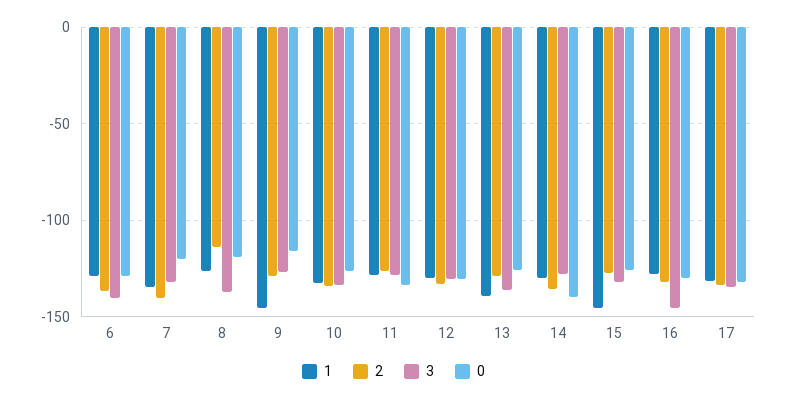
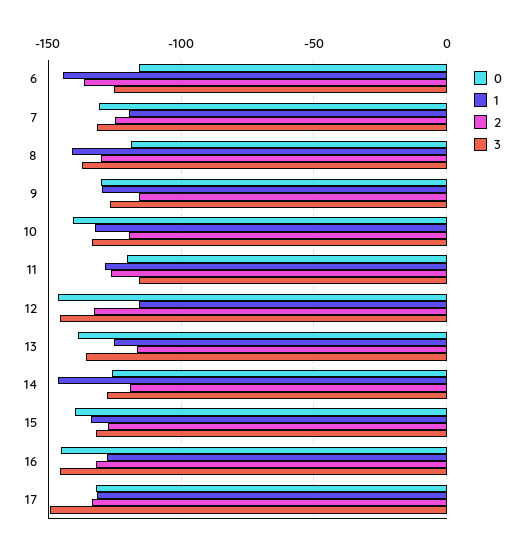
  {
    "1": {
-     "6": -130,
+     "6": -145,
-     "7": -135,
+     "7": -120,
-     "8": -125,
+     "8": -140,
-     "9": -145,
+     "9": -130,
      "10": -130,
      "11": -130,
-     "12": -130,
+     "12": -115,
-     "13": -140,
+     "13": -125,
-     "14": -130,
+     "14": -145,
-     "15": -145,
+     "15": -135,
      "16": -130,
      "17": -130
    },
    "2": {
      "6": -135,
-     "7": -140,
+     "7": -125,
-     "8": -115,
+     "8": -130,
-     "9": -130,
+     "9": -115,
-     "10": -135,
+     "10": -120,
      "11": -125,
      "12": -135,
-     "13": -130,
+     "13": -115,
-     "14": -135,
+     "14": -120,
      "15": -125,
      "16": -130,
      "17": -135
    },
    "3": {
-     "6": -140,
+     "6": -125,
      "7": -130,
      "8": -135,
      "9": -125,
      "10": -135,
-     "11": -130,
+     "11": -115,
-     "12": -130,
+     "12": -145,
      "13": -135,
      "14": -130,
      "15": -130,
      "16": -145,
-     "17": -135
+     "17": -150
    },
    "0": {
-     "6": -130,
+     "6": -115,
-     "7": -120,
+     "7": -130,
      "8": -120,
-     "9": -115,
+     "9": -130,
-     "10": -125,
+     "10": -140,
-     "11": -135,
+     "11": -120,
-     "12": -130,
+     "12": -145,
-     "13": -125,
+     "13": -140,
-     "14": -140,
+     "14": -125,
-     "15": -125,
+     "15": -140,
-     "16": -130,
+     "16": -145,
      "17": -130
    }
  }

